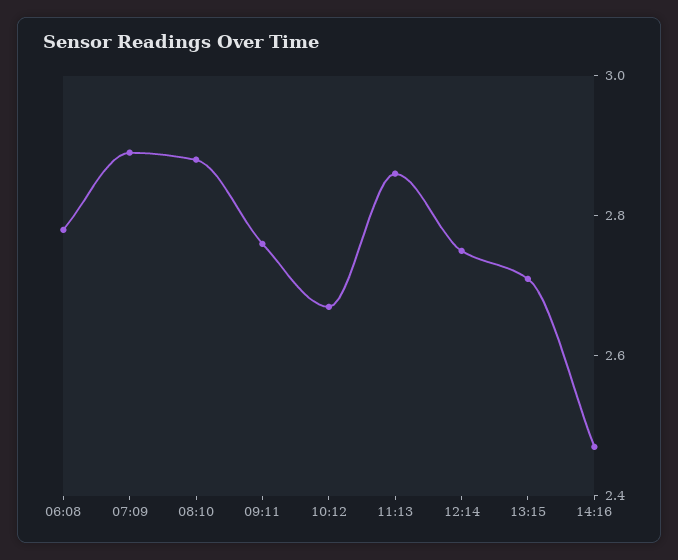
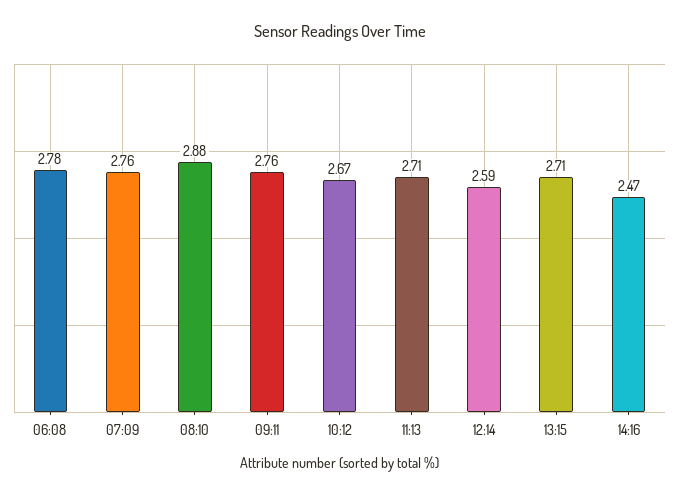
  {
    "06:08": 2.78,
-   "07:09": 2.9,
+   "07:09": 2.76,
    "08:10": 2.88,
    "09:11": 2.76,
    "10:12": 2.67,
-   "11:13": 2.85,
+   "11:13": 2.71,
-   "12:14": 2.75,
+   "12:14": 2.59,
    "13:15": 2.71,
    "14:16": 2.47
  }

